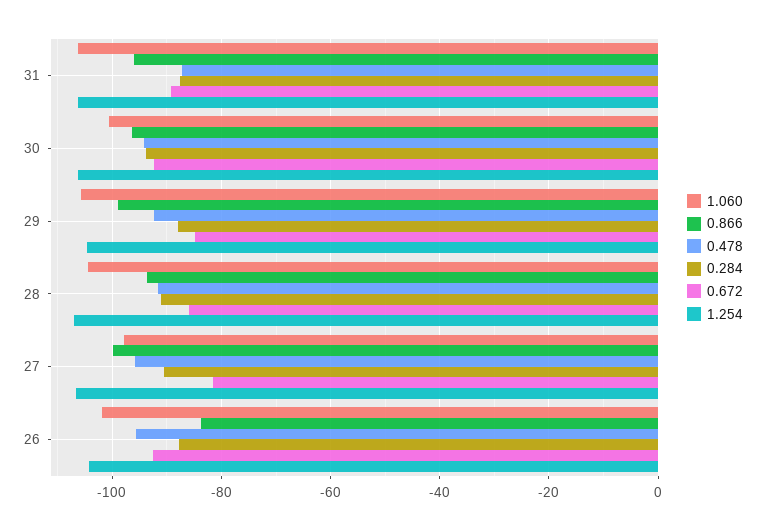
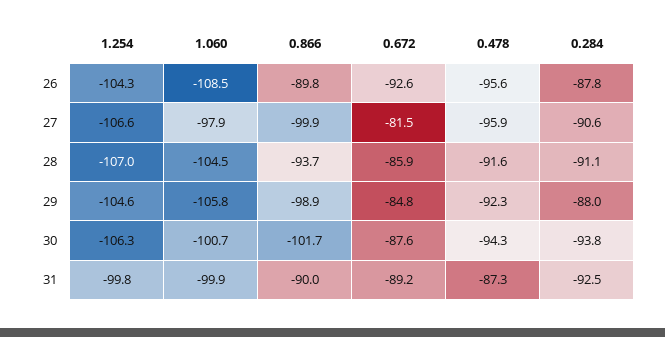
  {
    "1.060": {
-     "31": -106,
+     "31": -99.9,
      "30": -100.7,
      "29": -105.8,
      "28": -104.5,
      "27": -97.9,
-     "26": -102
+     "26": -108.5
    },
    "0.866": {
-     "31": -96,
+     "31": -90,
-     "30": -96,
+     "30": -101.7,
      "29": -98.9,
      "28": -93.7,
      "27": -99.9,
-     "26": -84
+     "26": -89.8
    },
    "0.478": {
      "31": -87.3,
      "30": -94.3,
      "29": -92.3,
      "28": -91.6,
      "27": -95.9,
      "26": -95.6
    },
    "0.284": {
-     "31": -88,
+     "31": -92.5,
      "30": -93.8,
      "29": -88,
      "28": -91.1,
      "27": -90.6,
      "26": -87.8
    },
    "0.672": {
      "31": -89.2,
-     "30": -92,
+     "30": -87.6,
      "29": -84.8,
      "28": -85.9,
      "27": -81.5,
      "26": -92.6
    },
    "1.254": {
-     "31": -106,
+     "31": -99.8,
      "30": -106.3,
      "29": -104.6,
      "28": -107,
      "27": -106.6,
      "26": -104.3
    }
  }

